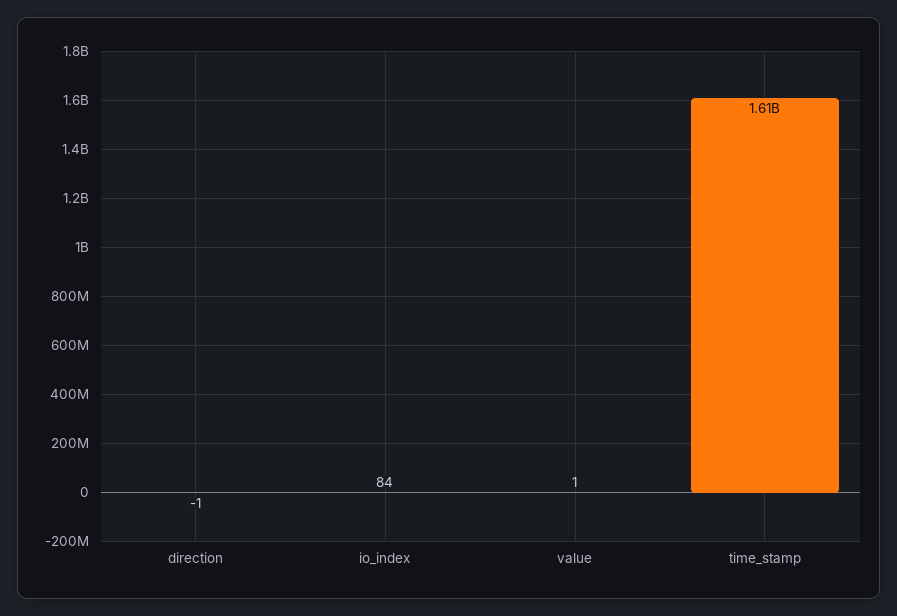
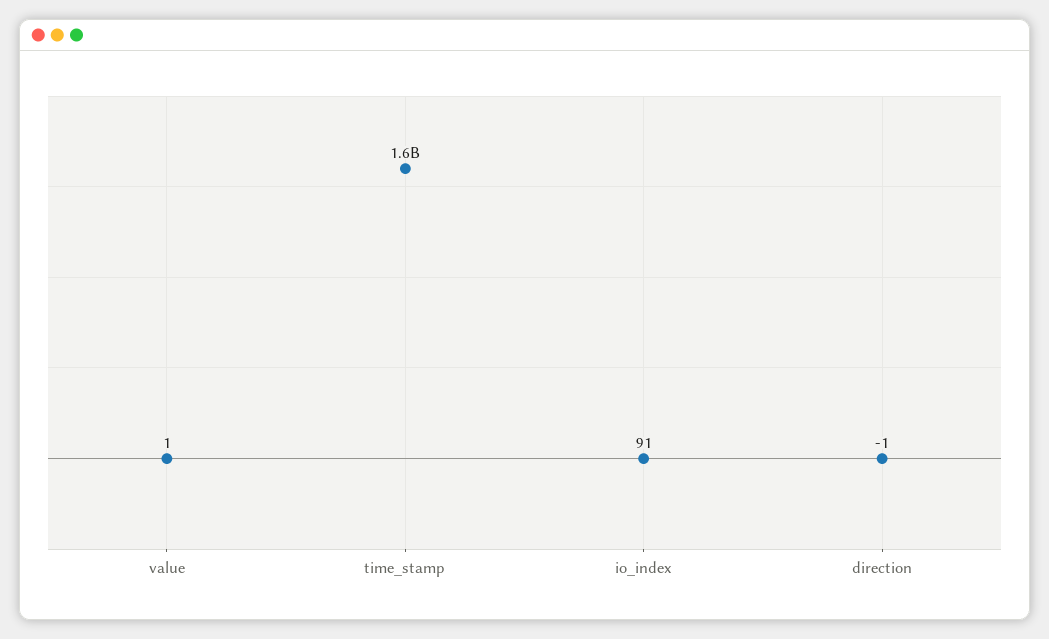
  {
    "direction": -1,
-   "io_index": 84,
+   "io_index": 91,
    "value": 1,
    "time_stamp": 1610000000
  }

